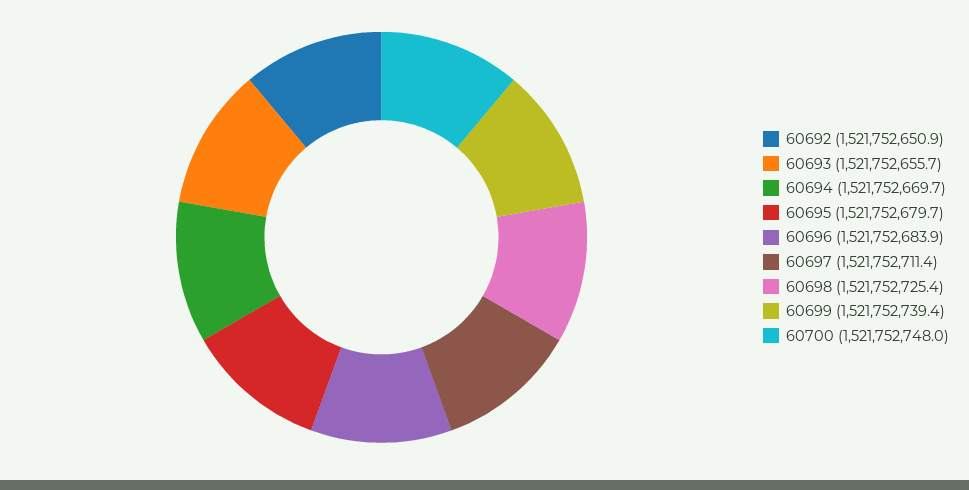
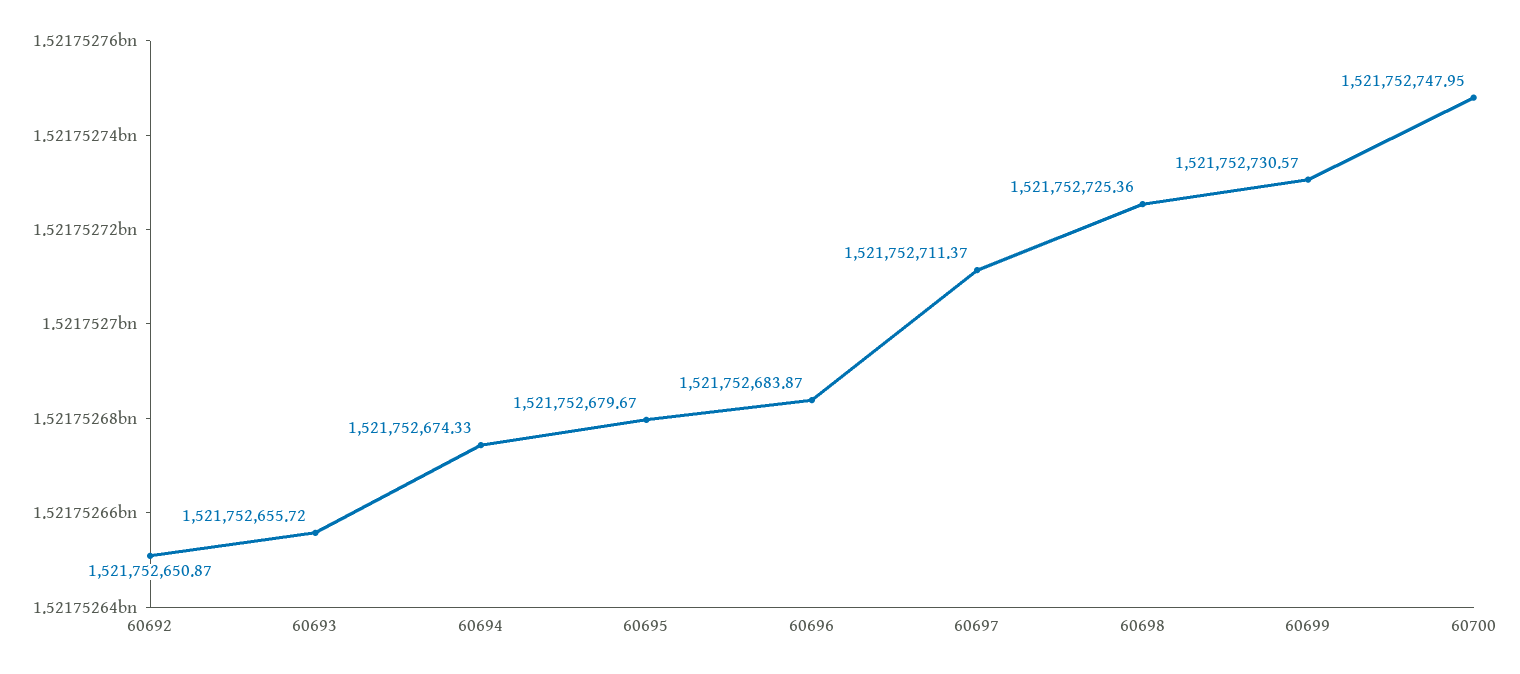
  {
    "60692": 1521752650.87,
    "60693": 1521752655.72,
-   "60694": 1521752669.7,
+   "60694": 1521752674.33,
    "60695": 1521752679.67,
    "60696": 1521752683.87,
    "60697": 1521752711.37,
    "60698": 1521752725.36,
-   "60699": 1521752739.4,
+   "60699": 1521752730.57,
    "60700": 1521752747.95
  }

